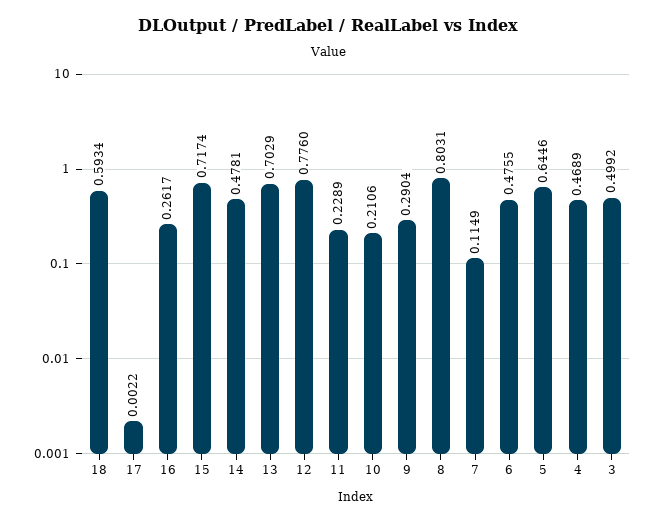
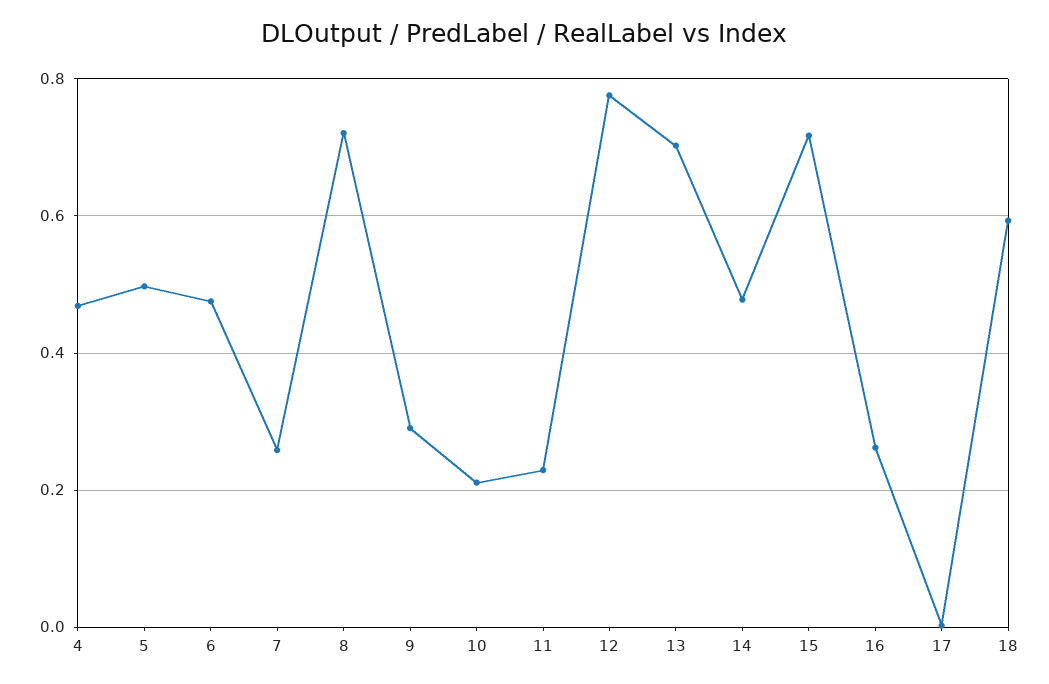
  {
    "18": 0.5934,
    "17": 0.0022,
    "16": 0.2617,
    "15": 0.7174,
    "14": 0.4781,
    "13": 0.7029,
    "12": 0.776,
    "11": 0.2289,
    "10": 0.2106,
    "9": 0.2904,
-   "8": 0.8031,
+   "8": 0.72,
-   "7": 0.1149,
+   "7": 0.26,
    "6": 0.4755,
-   "5": 0.6446,
+   "5": 0.5,
-   "4": 0.4689,
+   "4": 0.4689
-   "3": 0.4992
  }

